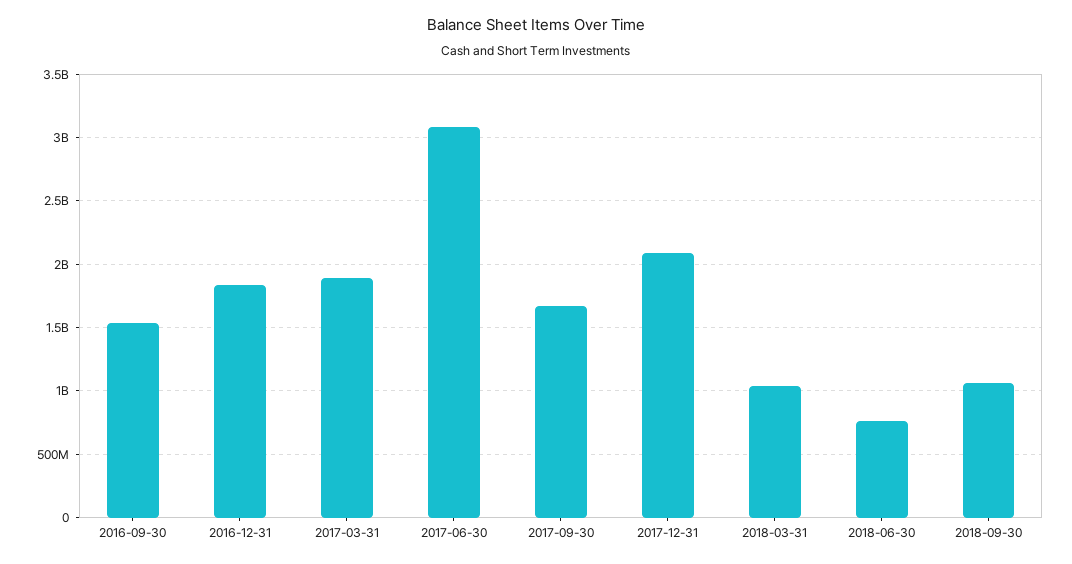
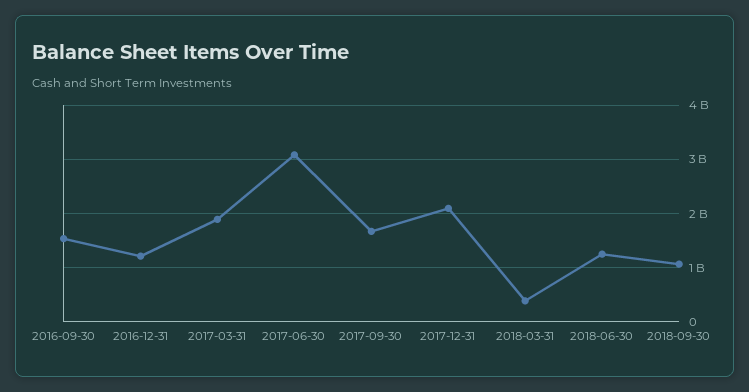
  {
    "2016-09-30": 1550000000,
-   "2016-12-31": 1850000000,
+   "2016-12-31": 1200000000,
    "2017-03-31": 1900000000,
    "2017-06-30": 3100000000,
    "2017-09-30": 1650000000,
    "2017-12-31": 2100000000,
-   "2018-03-31": 1050000000,
+   "2018-03-31": 400000000,
-   "2018-06-30": 750000000,
+   "2018-06-30": 1200000000,
    "2018-09-30": 1050000000
  }

